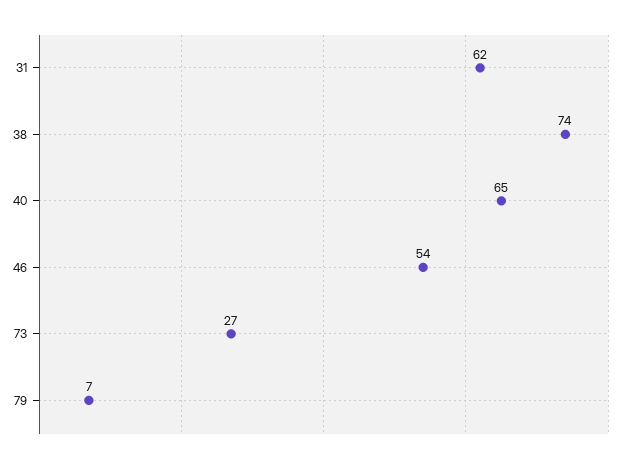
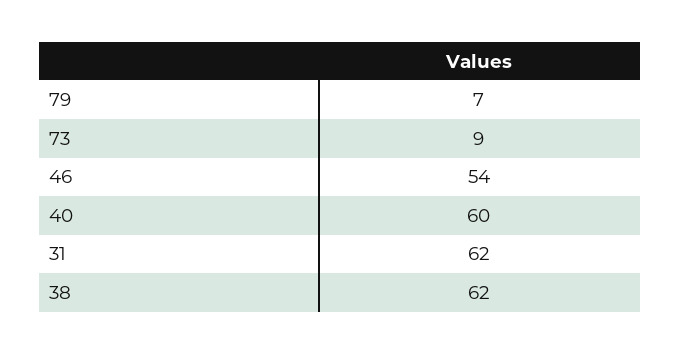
  {
    "31": 62,
-   "38": 74,
+   "38": 62,
-   "40": 65,
+   "40": 60,
    "46": 54,
-   "73": 27,
+   "73": 9,
    "79": 7
  }

